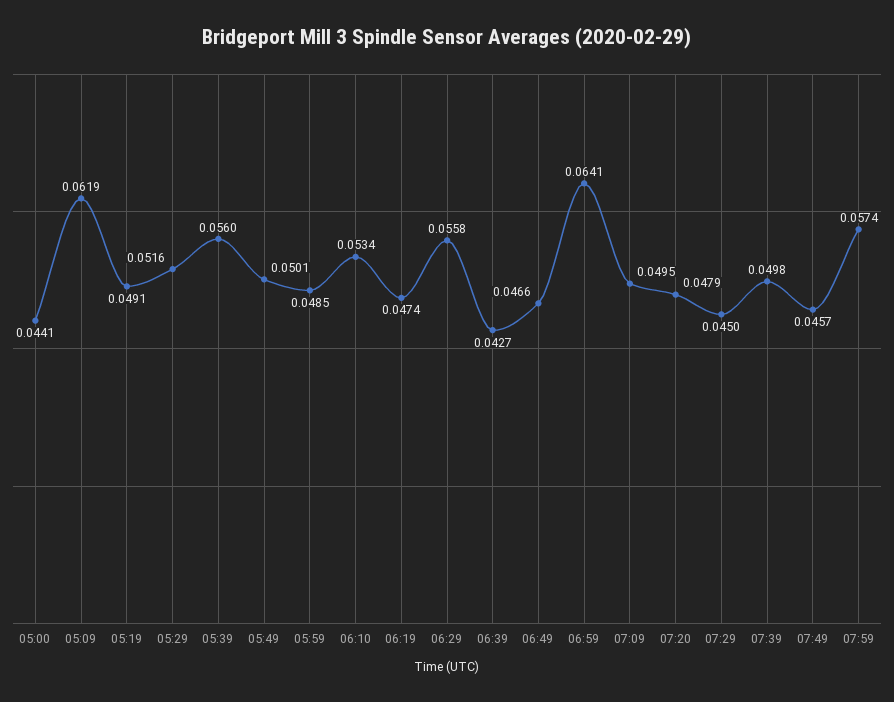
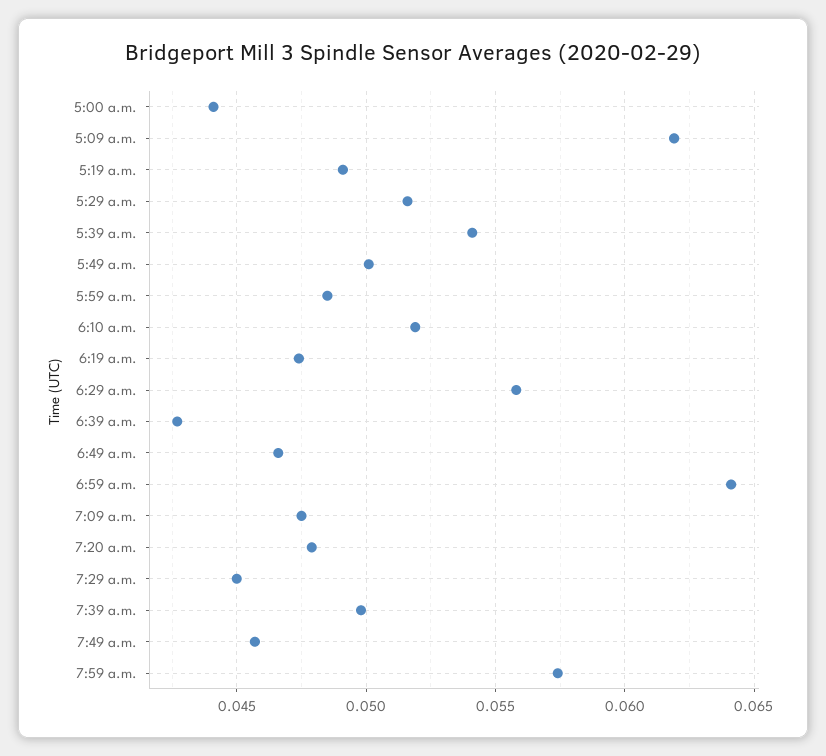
  {
    "05:00": 0.0441,
    "05:09": 0.0619,
    "05:19": 0.0491,
    "05:29": 0.0516,
-   "05:39": 0.056,
+   "05:39": 0.054,
    "05:49": 0.0501,
    "05:59": 0.0485,
-   "06:10": 0.0534,
+   "06:10": 0.052,
    "06:19": 0.0474,
    "06:29": 0.0558,
    "06:39": 0.0427,
    "06:49": 0.0466,
    "06:59": 0.0641,
-   "07:09": 0.0495,
+   "07:09": 0.0475,
    "07:20": 0.0479,
    "07:29": 0.045,
    "07:39": 0.0498,
    "07:49": 0.0457,
    "07:59": 0.0574
  }

